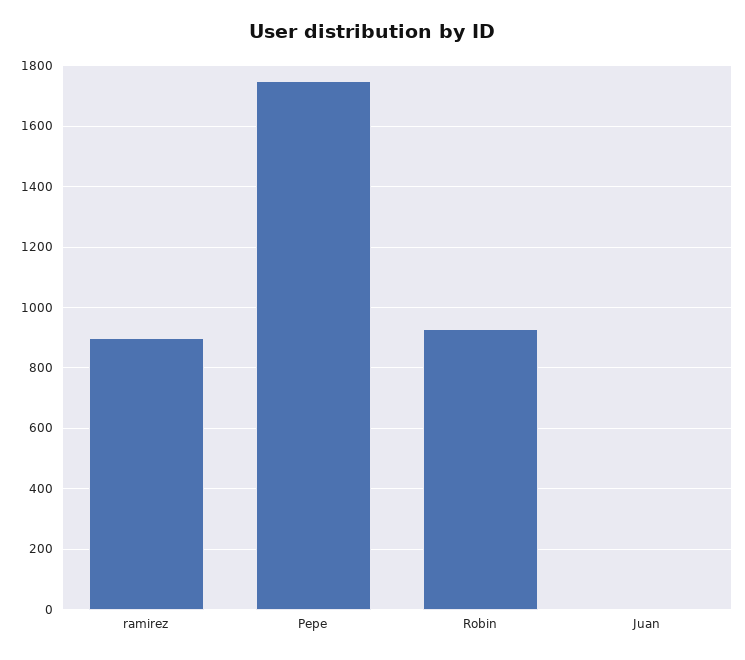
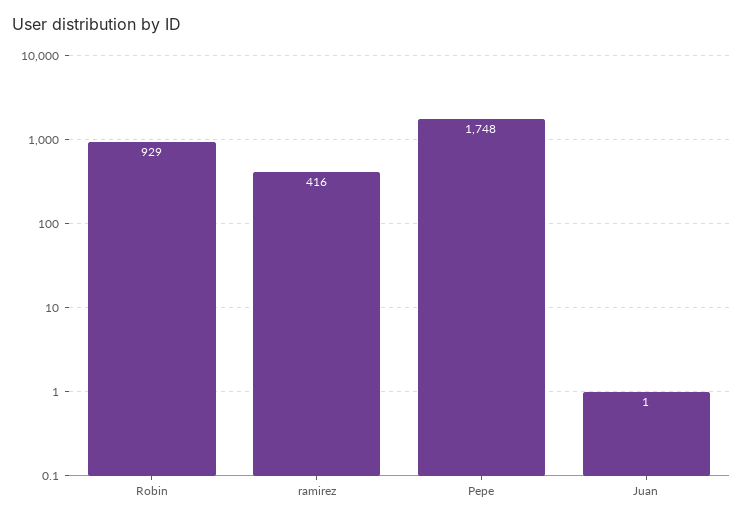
  {
-   "ramirez": 900,
+   "ramirez": 416,
    "Pepe": 1748,
    "Robin": 929,
    "Juan": 1
  }

